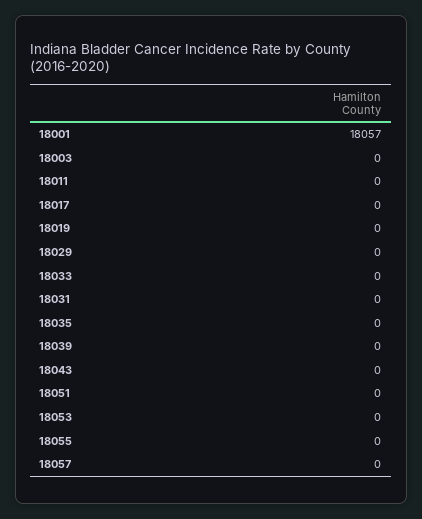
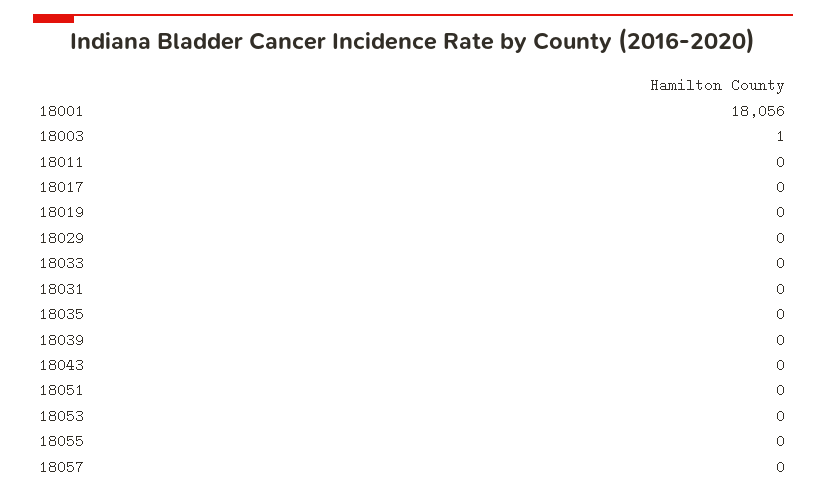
  {
-   "18001": 18057,
+   "18001": 18056,
-   "18003": 0,
+   "18003": 1,
    "18011": 0,
    "18017": 0,
    "18019": 0,
    "18029": 0,
    "18033": 0,
    "18031": 0,
    "18035": 0,
    "18039": 0,
    "18043": 0,
    "18051": 0,
    "18053": 0,
    "18055": 0,
    "18057": 0
  }

